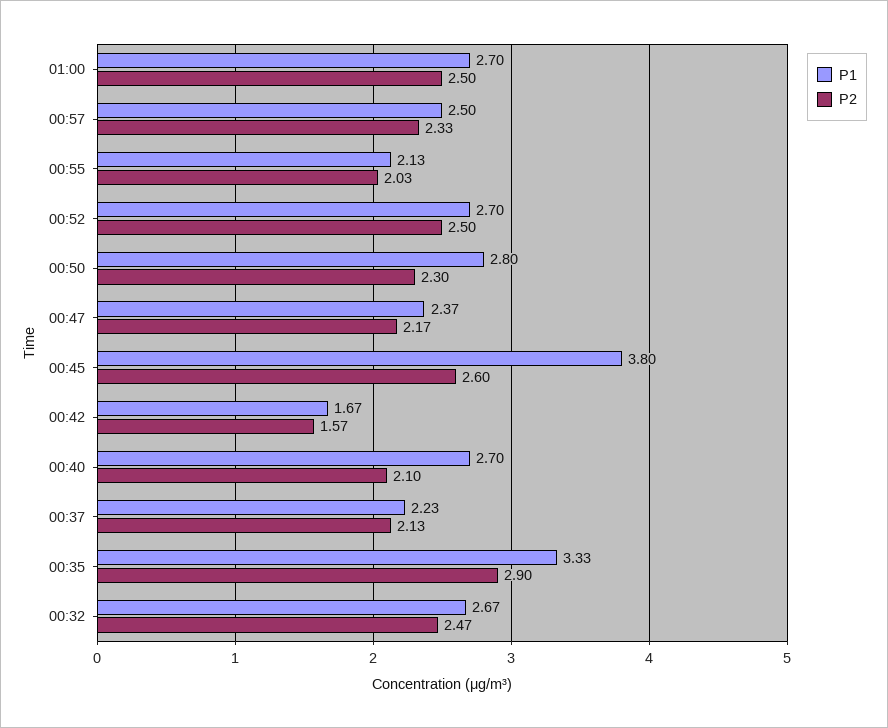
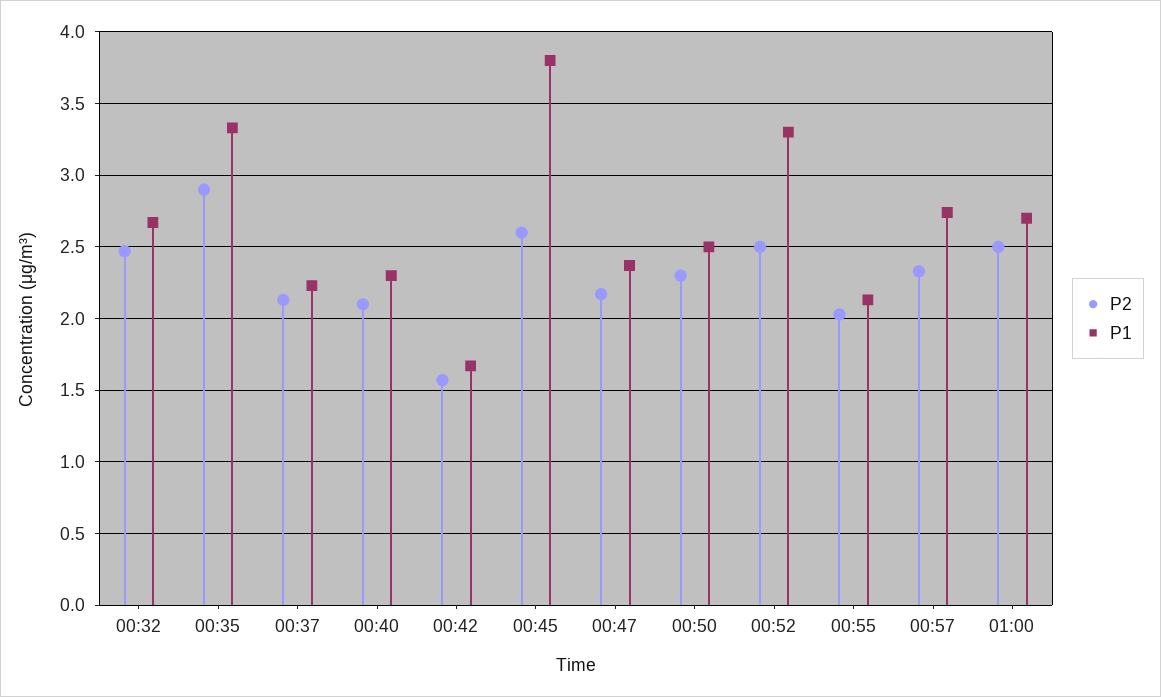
  {
    "P1": {
      "01:00": 2.7,
-     "00:57": 2.5,
+     "00:57": 2.75,
      "00:55": 2.13,
-     "00:52": 2.7,
+     "00:52": 3.3,
-     "00:50": 2.8,
+     "00:50": 2.5,
      "00:47": 2.37,
      "00:45": 3.8,
      "00:42": 1.67,
-     "00:40": 2.7,
+     "00:40": 2.3,
      "00:37": 2.23,
      "00:35": 3.33,
      "00:32": 2.67
    },
    "P2": {
      "01:00": 2.5,
      "00:57": 2.33,
      "00:55": 2.03,
      "00:52": 2.5,
      "00:50": 2.3,
      "00:47": 2.17,
      "00:45": 2.6,
      "00:42": 1.57,
      "00:40": 2.1,
      "00:37": 2.13,
      "00:35": 2.9,
      "00:32": 2.47
    }
  }

